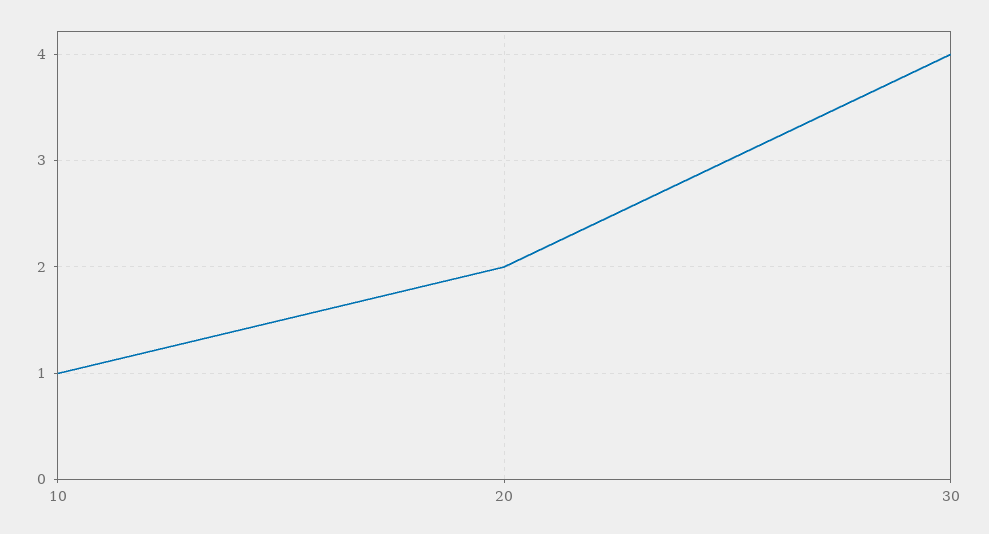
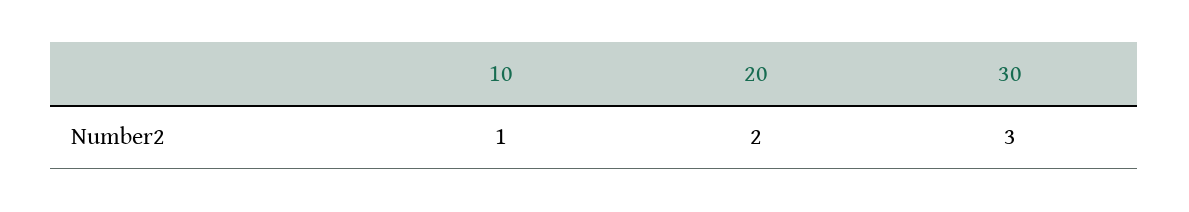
  {
    "10": 1,
    "20": 2,
-   "30": 4
+   "30": 3
  }

